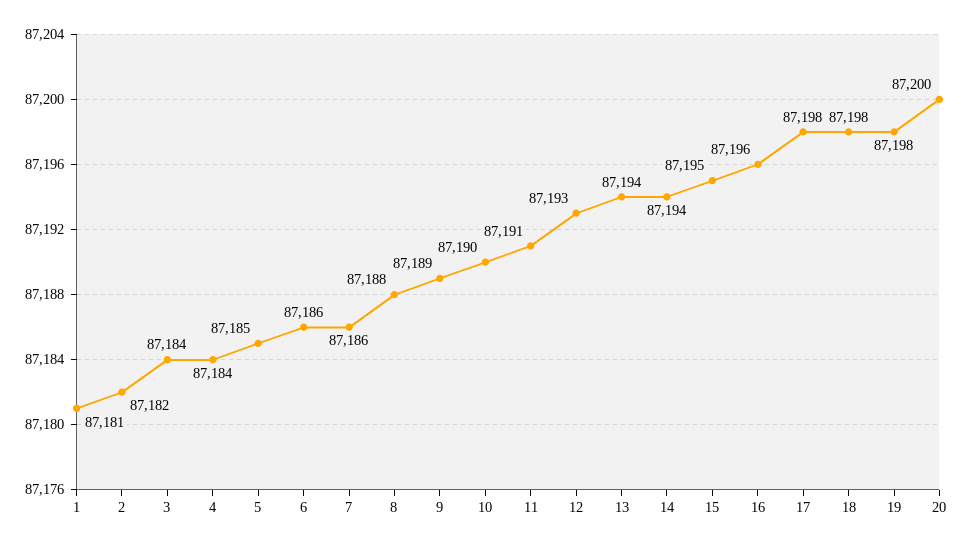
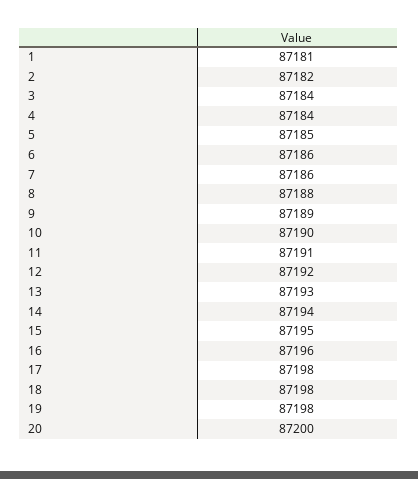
  {
    "1": 87181,
    "2": 87182,
    "3": 87184,
    "4": 87184,
    "5": 87185,
    "6": 87186,
    "7": 87186,
    "8": 87188,
    "9": 87189,
    "10": 87190,
    "11": 87191,
-   "12": 87193,
+   "12": 87192,
-   "13": 87194,
+   "13": 87193,
    "14": 87194,
    "15": 87195,
    "16": 87196,
    "17": 87198,
    "18": 87198,
    "19": 87198,
    "20": 87200
  }

